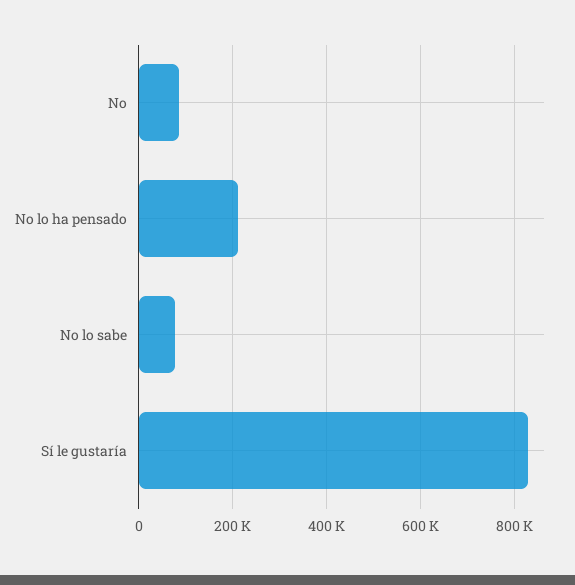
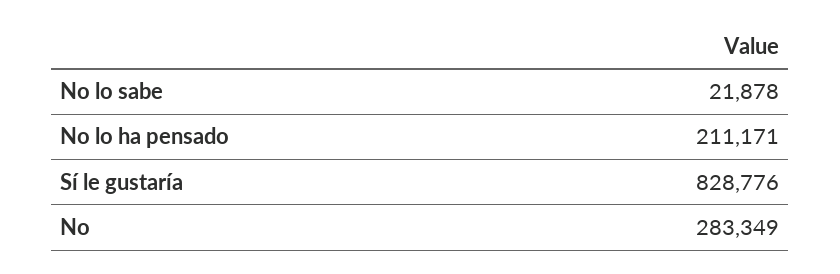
  {
-   "No": 80000,
+   "No": 283349,
    "No lo ha pensado": 211171,
-   "No lo sabe": 80000,
+   "No lo sabe": 21878,
    "Sí le gustaría": 828776
  }

